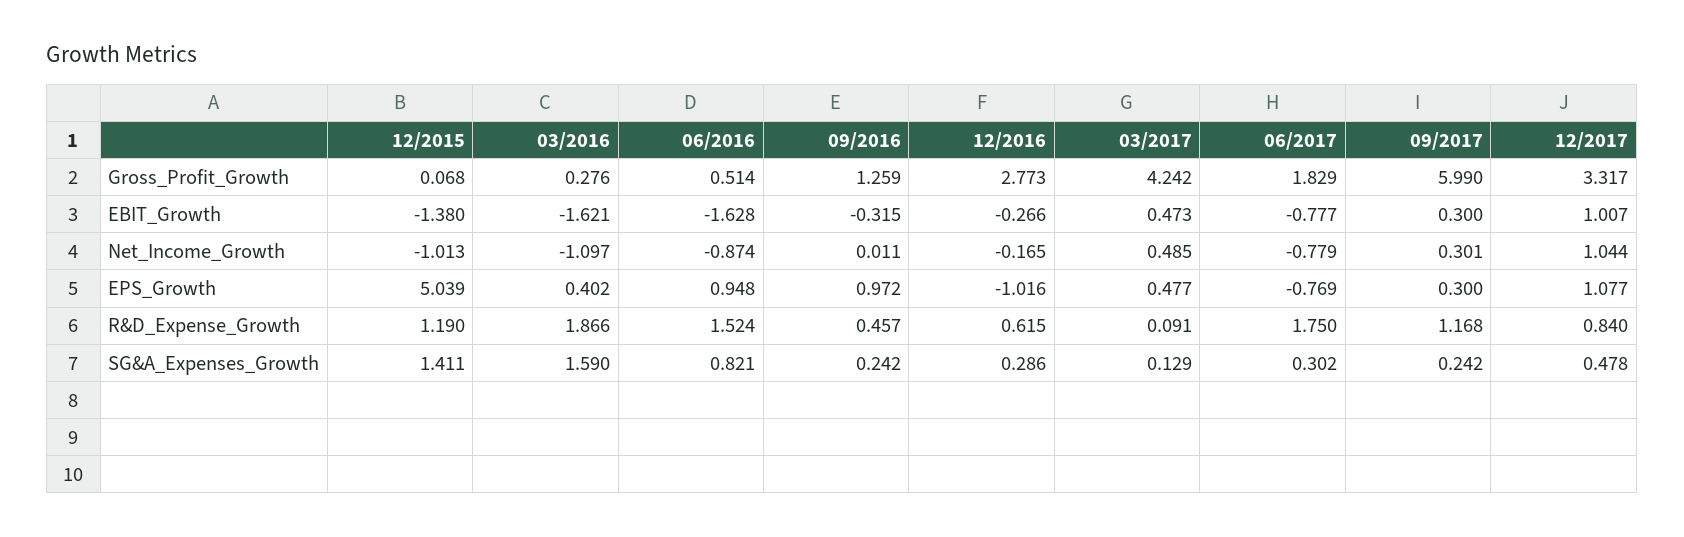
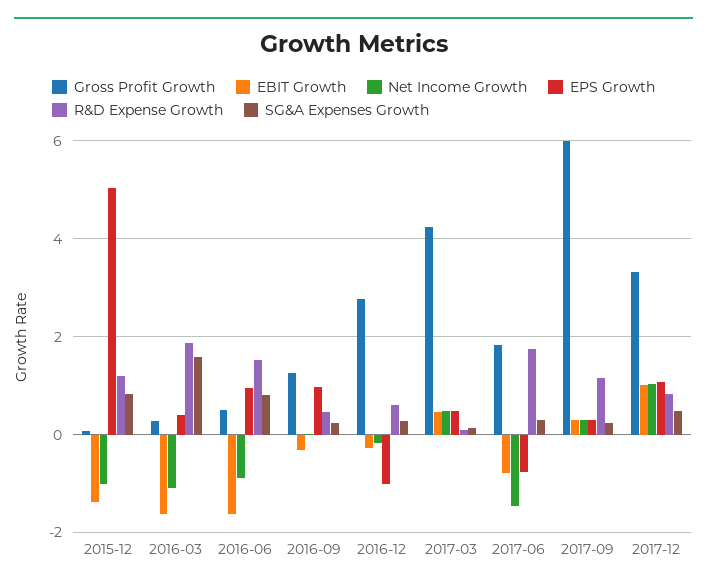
  {
    "Gross_Profit_Growth": {
      "12/2015": 0.068,
      "03/2016": 0.276,
      "06/2016": 0.514,
      "09/2016": 1.259,
      "12/2016": 2.773,
      "03/2017": 4.242,
      "06/2017": 1.829,
      "09/2017": 5.99,
      "12/2017": 3.317
    },
    "EBIT_Growth": {
      "12/2015": -1.38,
      "03/2016": -1.621,
      "06/2016": -1.628,
      "09/2016": -0.315,
      "12/2016": -0.266,
      "03/2017": 0.473,
      "06/2017": -0.777,
      "09/2017": 0.3,
      "12/2017": 1.007
    },
    "Net_Income_Growth": {
      "12/2015": -1.013,
      "03/2016": -1.097,
      "06/2016": -0.874,
      "09/2016": 0.011,
      "12/2016": -0.165,
      "03/2017": 0.485,
-     "06/2017": -0.779,
+     "06/2017": -1.4,
      "09/2017": 0.301,
      "12/2017": 1.044
    },
    "EPS_Growth": {
      "12/2015": 5.039,
      "03/2016": 0.402,
      "06/2016": 0.948,
      "09/2016": 0.972,
      "12/2016": -1.016,
      "03/2017": 0.477,
      "06/2017": -0.769,
      "09/2017": 0.3,
      "12/2017": 1.077
    },
    "R&D_Expense_Growth": {
      "12/2015": 1.19,
      "03/2016": 1.866,
      "06/2016": 1.524,
      "09/2016": 0.457,
      "12/2016": 0.615,
      "03/2017": 0.091,
      "06/2017": 1.75,
      "09/2017": 1.168,
      "12/2017": 0.84
    },
    "SG&A_Expenses_Growth": {
-     "12/2015": 1.411,
+     "12/2015": 0.8,
      "03/2016": 1.59,
      "06/2016": 0.821,
      "09/2016": 0.242,
      "12/2016": 0.286,
      "03/2017": 0.129,
      "06/2017": 0.302,
      "09/2017": 0.242,
      "12/2017": 0.478
    }
  }

